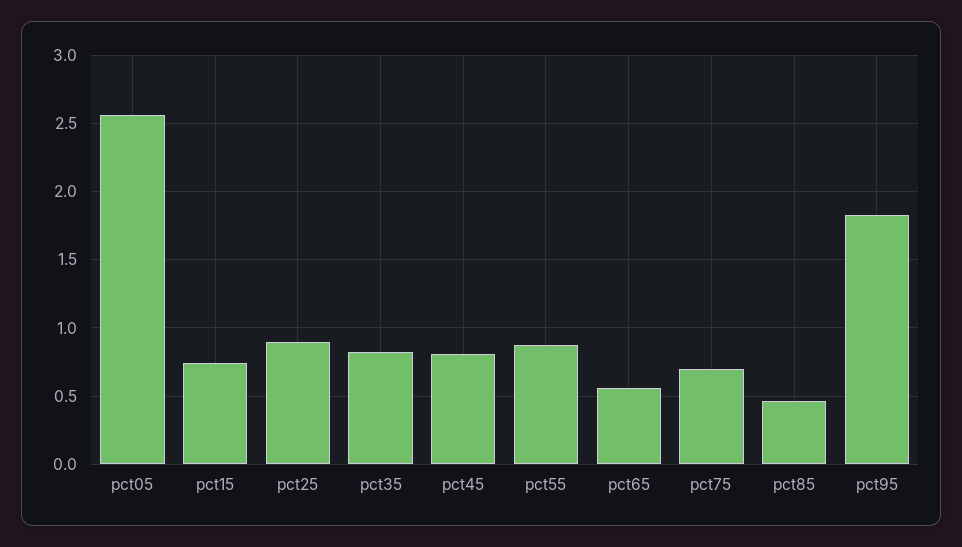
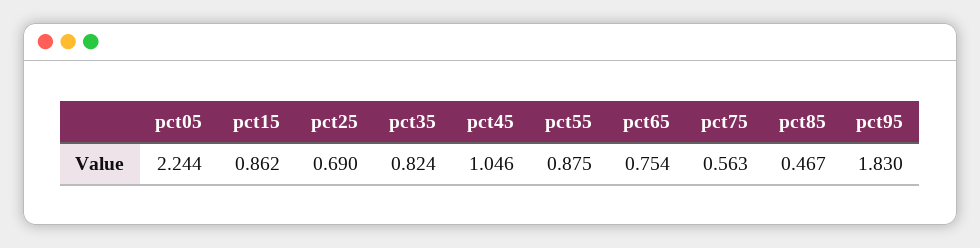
  {
-   "pct05": 2.55,
+   "pct05": 2.244,
-   "pct15": 0.75,
+   "pct15": 0.862,
-   "pct25": 0.9,
+   "pct25": 0.69,
    "pct35": 0.824,
-   "pct45": 0.8,
+   "pct45": 1.046,
    "pct55": 0.875,
-   "pct65": 0.55,
+   "pct65": 0.754,
-   "pct75": 0.7,
+   "pct75": 0.563,
    "pct85": 0.467,
    "pct95": 1.83
  }

